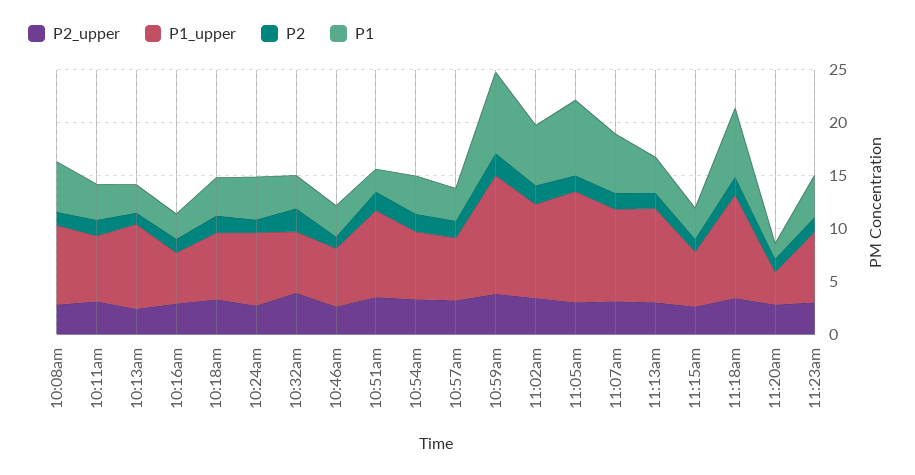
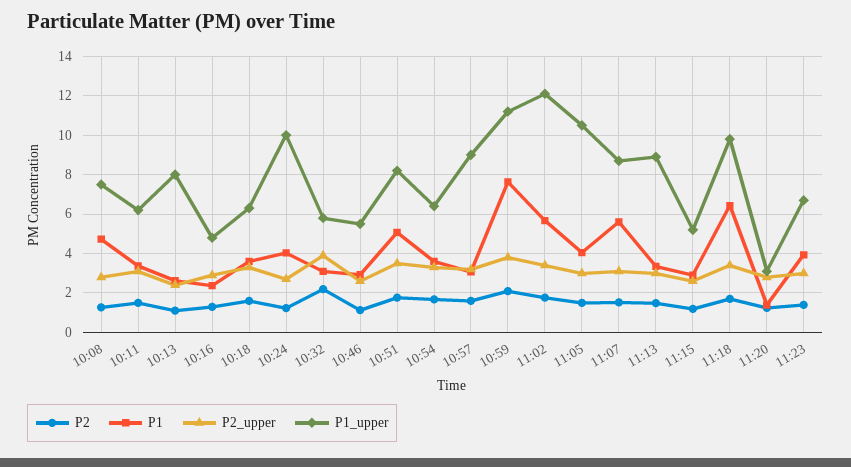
  {
    "P2_upper": {
      "10:08am": 3,
      "10:11am": 3,
      "10:13am": 2.5,
      "10:16am": 3,
      "10:18am": 3.5,
      "10:24am": 2.5,
      "10:32am": 4,
      "10:46am": 2.5,
      "10:51am": 3.5,
      "10:54am": 3.5,
      "10:57am": 3,
      "10:59am": 4,
      "11:02am": 3.5,
      "11:05am": 3,
      "11:07am": 3,
      "11:13am": 3,
      "11:15am": 2.5,
      "11:18am": 3.5,
      "11:20am": 3,
      "11:23am": 3
    },
    "P1_upper": {
      "10:08am": 7.5,
      "10:11am": 6,
      "10:13am": 8,
      "10:16am": 5,
      "10:18am": 6.5,
-     "10:24am": 7,
+     "10:24am": 10,
      "10:32am": 6,
      "10:46am": 5.5,
      "10:51am": 8,
      "10:54am": 6.5,
-     "10:57am": 6,
+     "10:57am": 9,
      "10:59am": 11,
-     "11:02am": 9,
+     "11:02am": 12,
      "11:05am": 10.5,
      "11:07am": 8.5,
      "11:13am": 9,
      "11:15am": 5,
      "11:18am": 10,
      "11:20am": 3,
      "11:23am": 6.5
    },
    "P2": {
      "10:08am": 1.5,
      "10:11am": 1.5,
      "10:13am": 1,
      "10:16am": 1.5,
      "10:18am": 1.5,
      "10:24am": 1,
      "10:32am": 2,
      "10:46am": 1,
      "10:51am": 2,
      "10:54am": 1.5,
      "10:57am": 1.5,
      "10:59am": 2,
      "11:02am": 2,
      "11:05am": 1.5,
      "11:07am": 1.5,
      "11:13am": 1.5,
      "11:15am": 1,
      "11:18am": 1.5,
      "11:20am": 1.5,
      "11:23am": 1.5
    },
    "P1": {
      "10:08am": 4.5,
      "10:11am": 3.5,
      "10:13am": 2.5,
      "10:16am": 2.5,
      "10:18am": 3.5,
      "10:24am": 4,
      "10:32am": 3,
      "10:46am": 3,
-     "10:51am": 2,
+     "10:51am": 5,
      "10:54am": 3.5,
      "10:57am": 3,
      "10:59am": 7.5,
      "11:02am": 5.5,
-     "11:05am": 7,
+     "11:05am": 4,
      "11:07am": 5.5,
      "11:13am": 3.5,
      "11:15am": 3,
      "11:18am": 6.5,
      "11:20am": 1.5,
      "11:23am": 4
    }
  }

